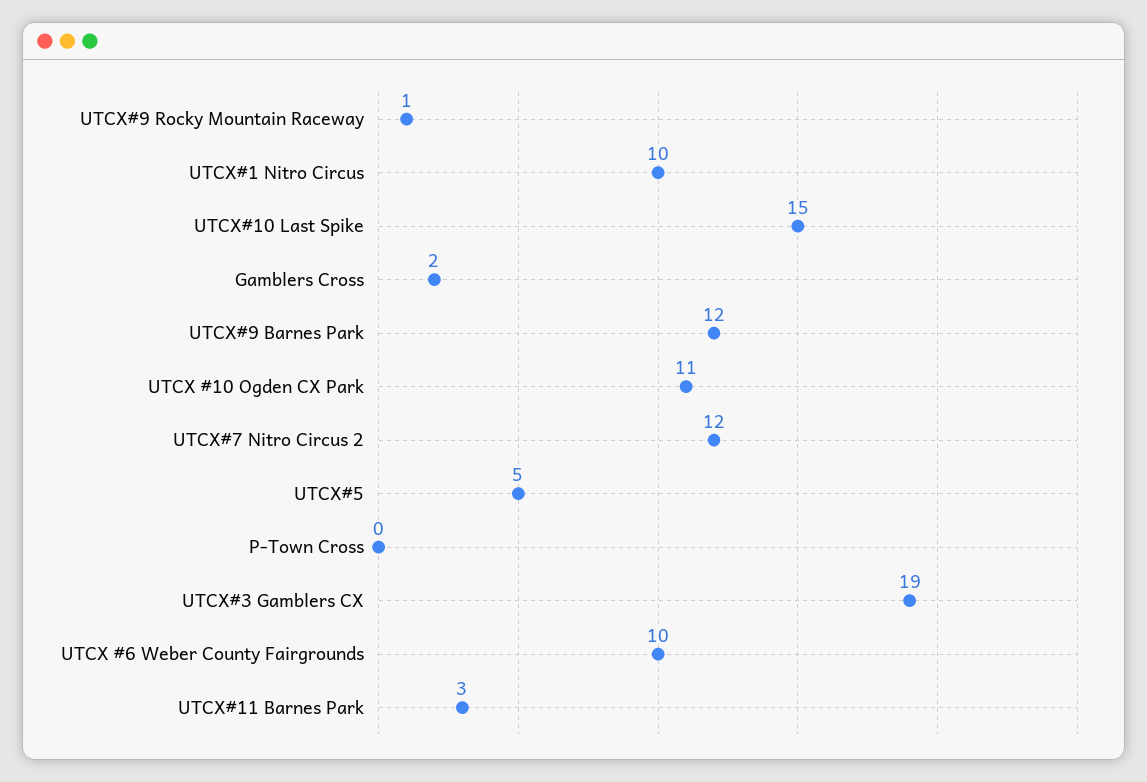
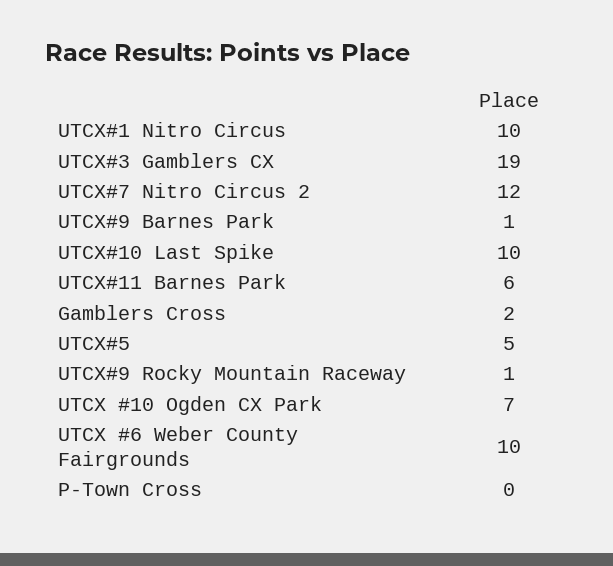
  {
    "UTCX#9 Rocky Mountain Raceway": 1,
    "UTCX#1 Nitro Circus": 10,
-   "UTCX#10 Last Spike": 15,
+   "UTCX#10 Last Spike": 10,
    "Gamblers Cross": 2,
-   "UTCX#9 Barnes Park": 12,
+   "UTCX#9 Barnes Park": 1,
-   "UTCX #10 Ogden CX Park": 11,
+   "UTCX #10 Ogden CX Park": 7,
    "UTCX#7 Nitro Circus 2": 12,
    "UTCX#5": 5,
    "P-Town Cross": 0,
    "UTCX#3 Gamblers CX": 19,
    "UTCX #6 Weber County Fairgrounds": 10,
-   "UTCX#11 Barnes Park": 3
+   "UTCX#11 Barnes Park": 6
  }

